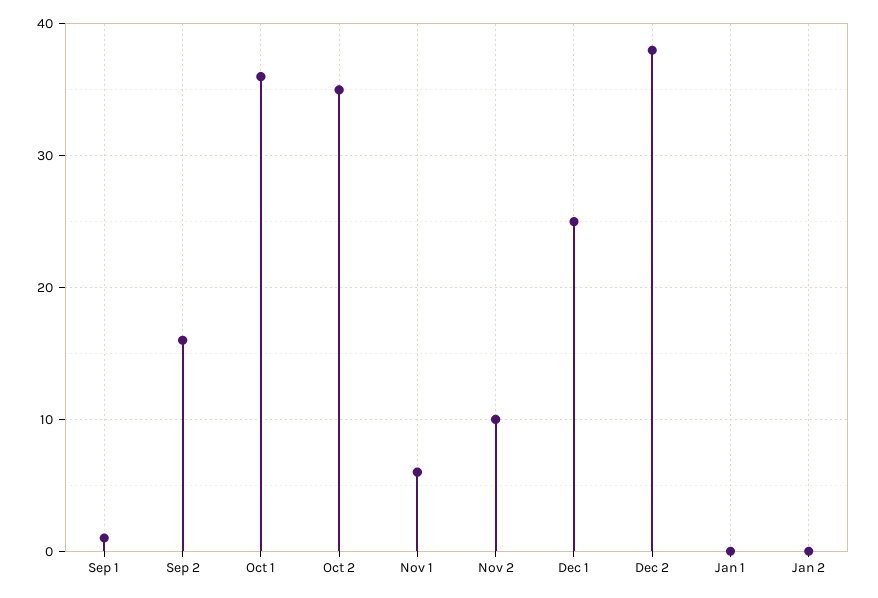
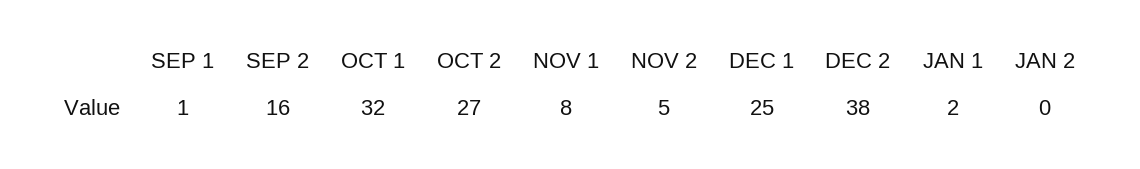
  {
    "Sep 1": 1,
    "Sep 2": 16,
-   "Oct 1": 36,
+   "Oct 1": 32,
-   "Oct 2": 35,
+   "Oct 2": 27,
-   "Nov 1": 6,
+   "Nov 1": 8,
-   "Nov 2": 10,
+   "Nov 2": 5,
    "Dec 1": 25,
    "Dec 2": 38,
-   "Jan 1": 0,
+   "Jan 1": 2,
    "Jan 2": 0
  }

